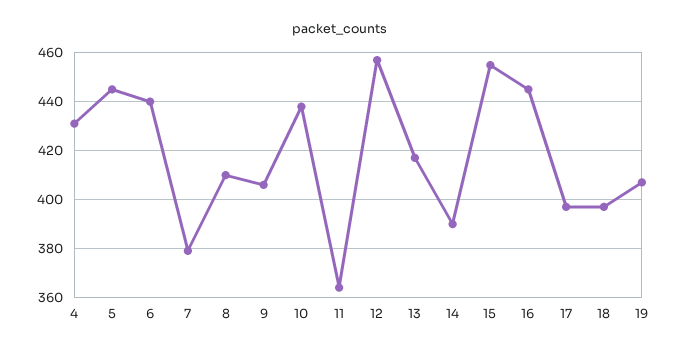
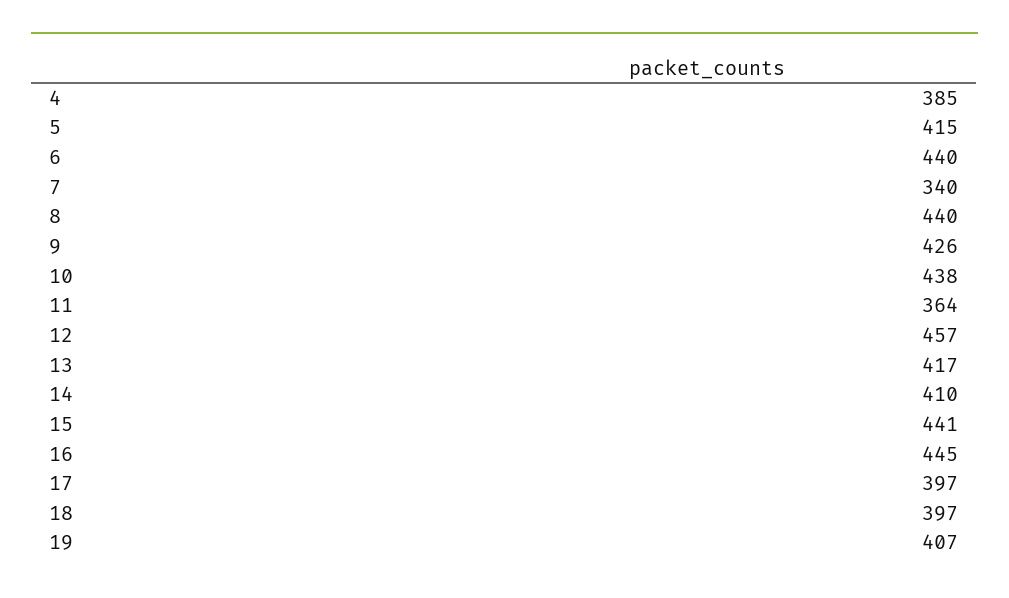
  {
-   "4": 430,
+   "4": 385,
-   "5": 445,
+   "5": 415,
    "6": 440,
-   "7": 380,
+   "7": 340,
-   "8": 410,
+   "8": 440,
-   "9": 405,
+   "9": 426,
    "10": 438,
    "11": 364,
    "12": 457,
    "13": 417,
-   "14": 390,
+   "14": 410,
-   "15": 455,
+   "15": 441,
    "16": 445,
    "17": 397,
    "18": 397,
    "19": 407
  }

